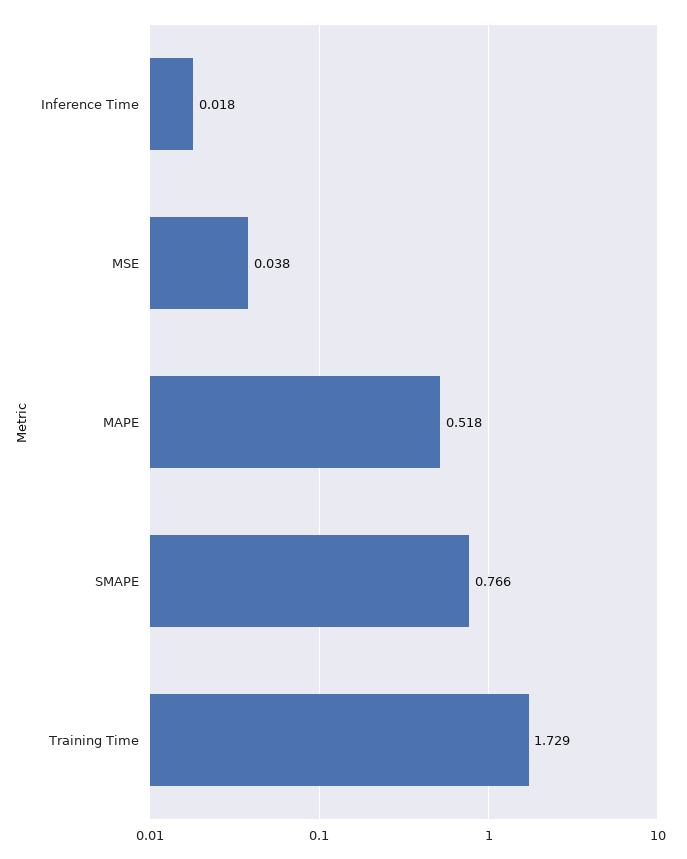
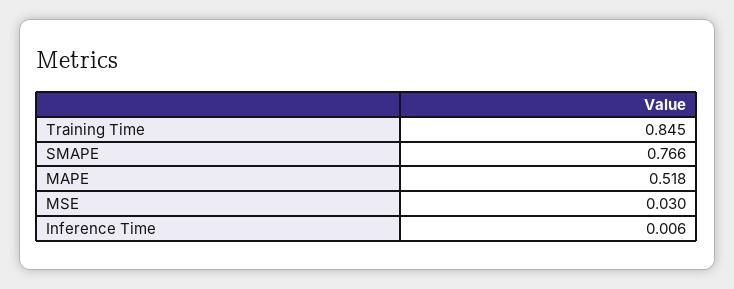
  {
-   "Inference Time": 0.018,
+   "Inference Time": 0.006,
-   "MSE": 0.038,
+   "MSE": 0.03,
    "MAPE": 0.518,
    "SMAPE": 0.766,
-   "Training Time": 1.729
+   "Training Time": 0.845
  }

